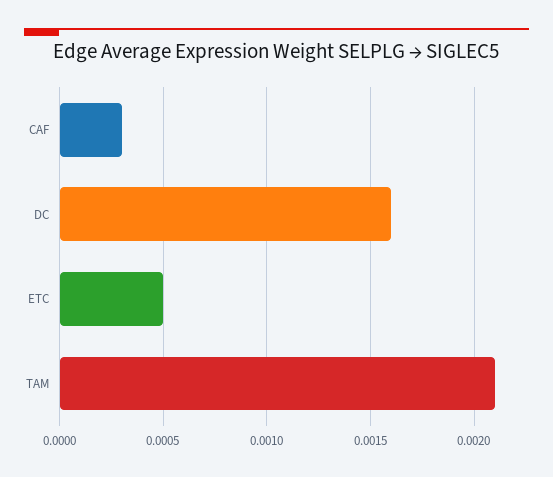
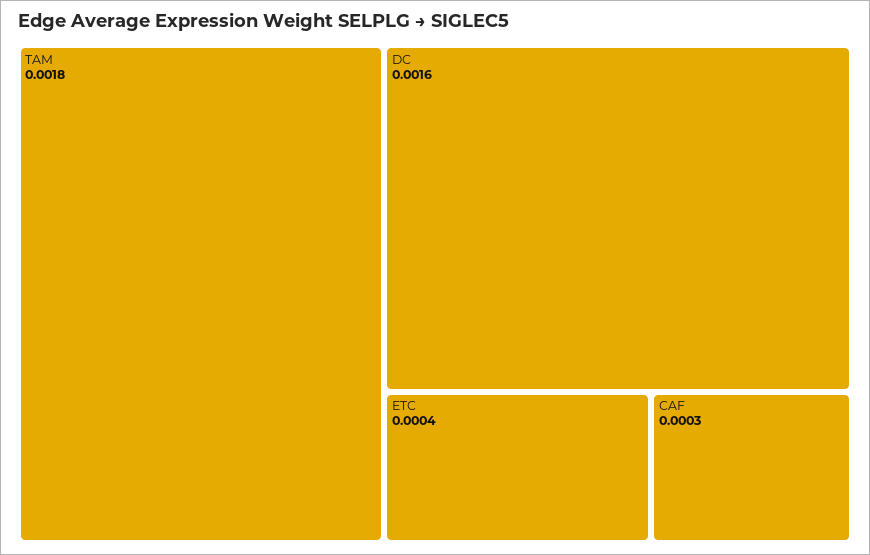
  {
    "CAF": 0.0003,
    "DC": 0.0016,
-   "ETC": 0.0005,
+   "ETC": 0.0004,
-   "TAM": 0.0021
+   "TAM": 0.0018
  }

